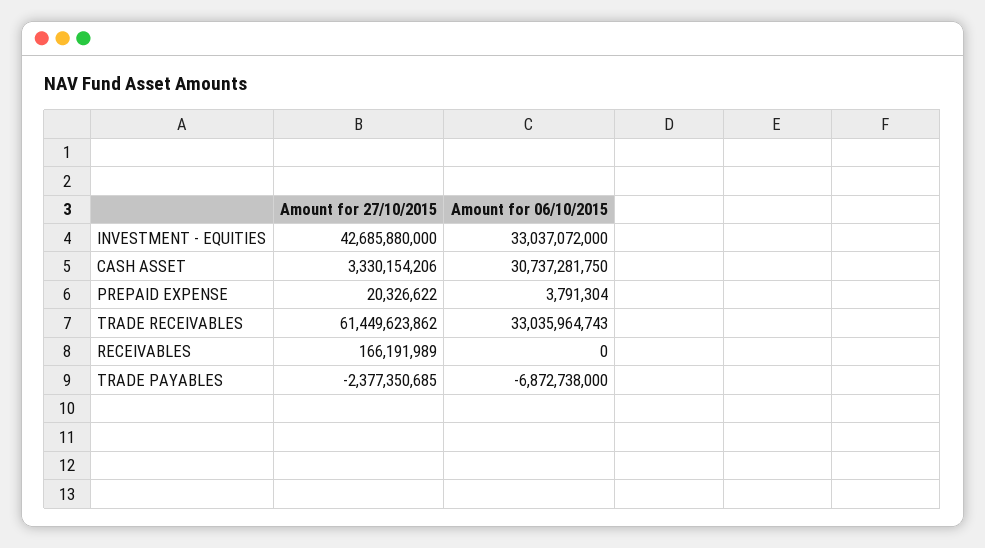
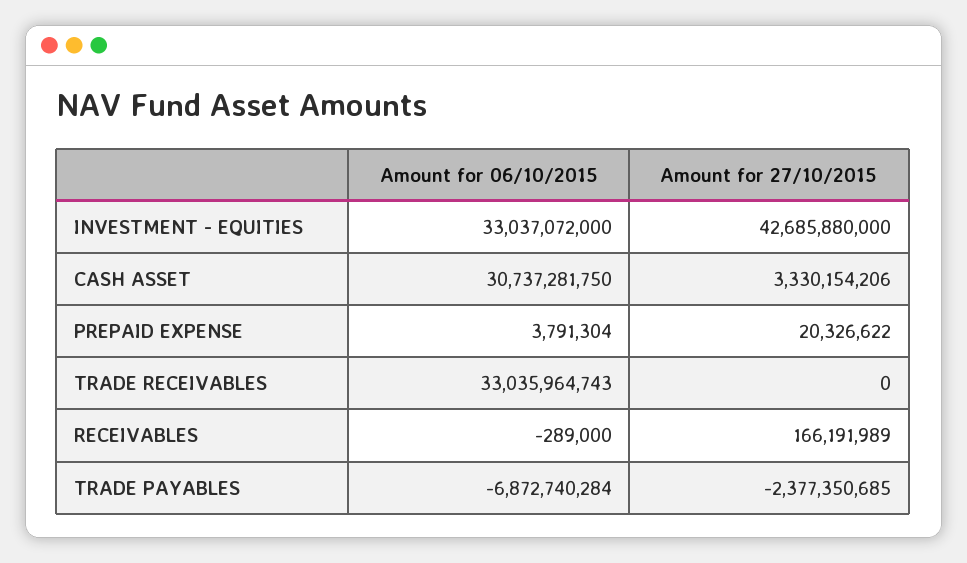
  {
    "Amount for 27/10/2015": {
      "INVESTMENT - EQUITIES": 42685880000,
      "CASH ASSET": 3330154206,
      "PREPAID EXPENSE": 20326622,
-     "TRADE RECEIVABLES": 61449623862,
+     "TRADE RECEIVABLES": 0,
      "RECEIVABLES": 166191989,
      "TRADE PAYABLES": -2377350685
    },
    "Amount for 06/10/2015": {
      "INVESTMENT - EQUITIES": 33037072000,
      "CASH ASSET": 30737281750,
      "PREPAID EXPENSE": 3791304,
      "TRADE RECEIVABLES": 33035964743,
-     "RECEIVABLES": 0,
+     "RECEIVABLES": -289000,
-     "TRADE PAYABLES": -6872738000
+     "TRADE PAYABLES": -6872740284
    }
  }

